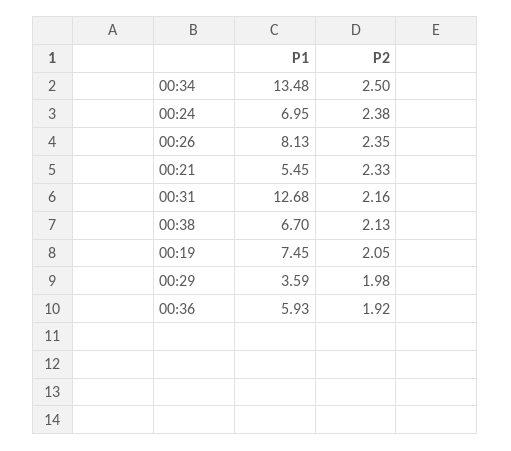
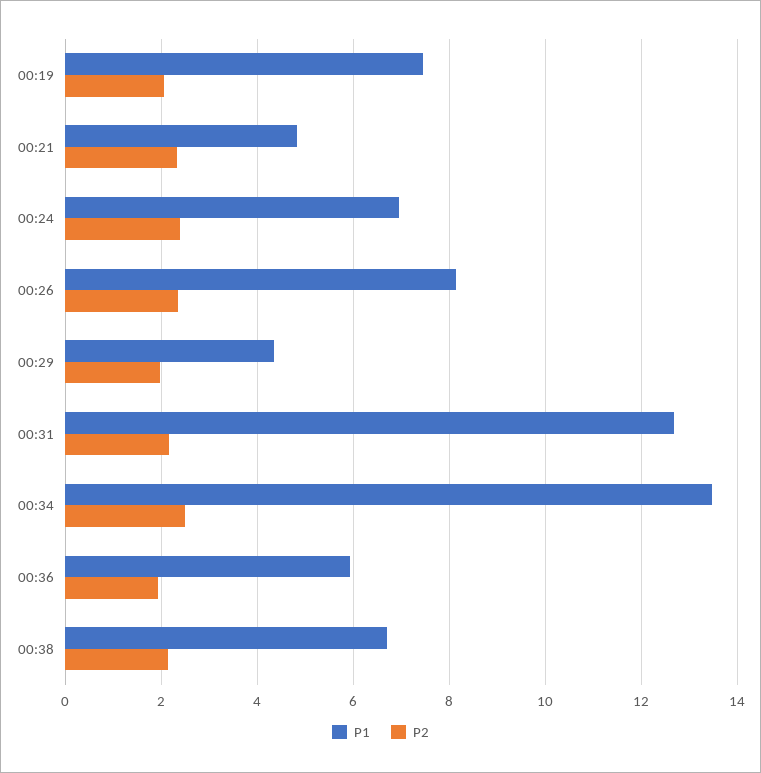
  {
    "P1": {
      "00:34": 13.48,
      "00:24": 6.95,
      "00:26": 8.13,
-     "00:21": 5.45,
+     "00:21": 4.8,
      "00:31": 12.68,
      "00:38": 6.7,
      "00:19": 7.45,
-     "00:29": 3.59,
+     "00:29": 4.4,
      "00:36": 5.93
    },
    "P2": {
      "00:34": 2.5,
      "00:24": 2.38,
      "00:26": 2.35,
      "00:21": 2.33,
      "00:31": 2.16,
      "00:38": 2.13,
      "00:19": 2.05,
      "00:29": 1.98,
      "00:36": 1.92
    }
  }

